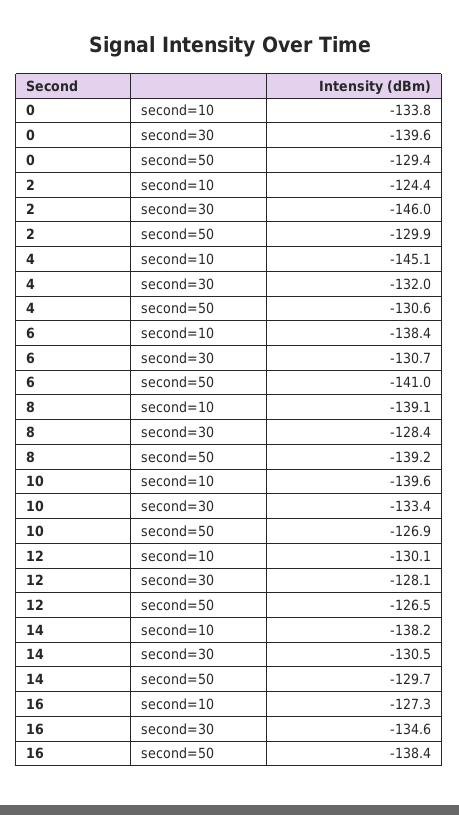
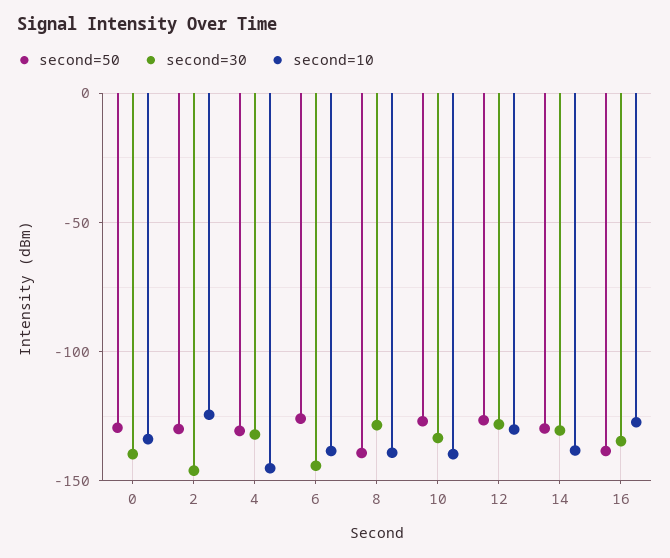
  {
    "second=10": {
      "0": -133.8,
      "2": -124.4,
      "4": -145.1,
      "6": -138.4,
      "8": -139.1,
      "10": -139.6,
      "12": -130.1,
      "14": -138.2,
      "16": -127.3
    },
    "second=30": {
      "0": -139.6,
      "2": -146,
      "4": -132,
-     "6": -130.7,
+     "6": -145,
      "8": -128.4,
      "10": -133.4,
      "12": -128.1,
      "14": -130.5,
      "16": -134.6
    },
    "second=50": {
      "0": -129.4,
      "2": -129.9,
      "4": -130.6,
-     "6": -141,
+     "6": -125,
      "8": -139.2,
      "10": -126.9,
      "12": -126.5,
      "14": -129.7,
      "16": -138.4
    }
  }

